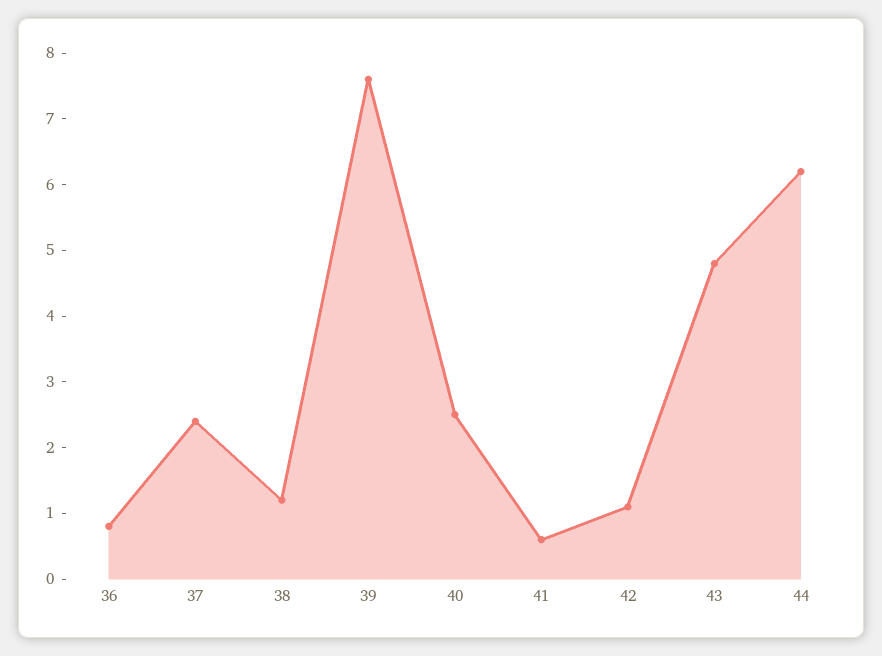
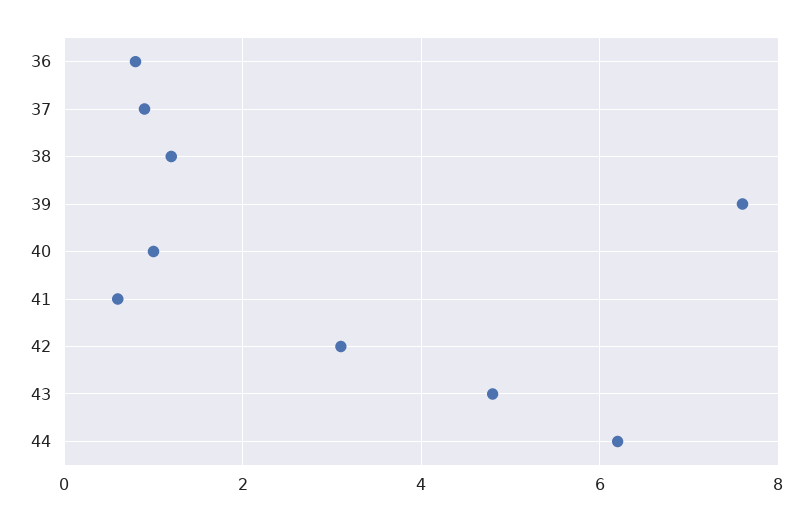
  {
    "36": 1,
-   "37": 2.5,
+   "37": 1,
    "38": 1,
    "39": 7.5,
-   "40": 2.5,
+   "40": 1,
    "41": 0.5,
-   "42": 1,
+   "42": 3,
    "43": 5,
    "44": 6
  }

